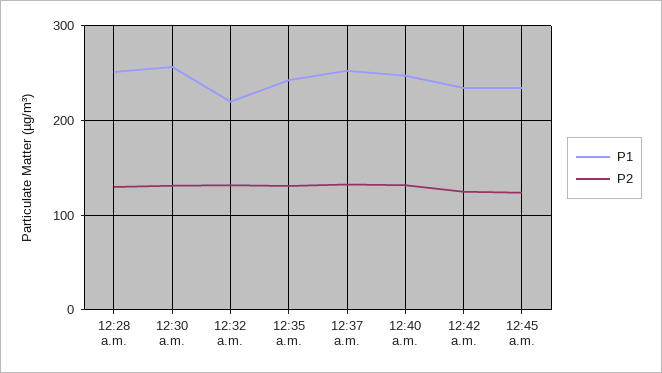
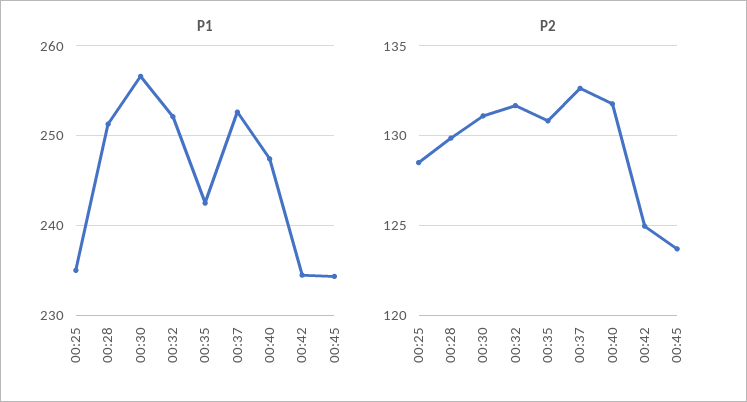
  {
    "P1": {
      "12:28 a.m.": 251,
      "12:30 a.m.": 257,
-     "12:32 a.m.": 220,
+     "12:32 a.m.": 252,
      "12:35 a.m.": 243,
      "12:37 a.m.": 253,
      "12:40 a.m.": 247,
      "12:42 a.m.": 234,
-     "12:45 a.m.": 234
+     "12:45 a.m.": 234,
+     "00:25": 235
    },
    "P2": {
      "12:28 a.m.": 130,
      "12:30 a.m.": 131,
      "12:32 a.m.": 131.5,
      "12:35 a.m.": 131,
      "12:37 a.m.": 132.5,
      "12:40 a.m.": 132,
      "12:42 a.m.": 125,
-     "12:45 a.m.": 123.5
+     "12:45 a.m.": 123.5,
+     "00:25": 128.5
    }
  }

